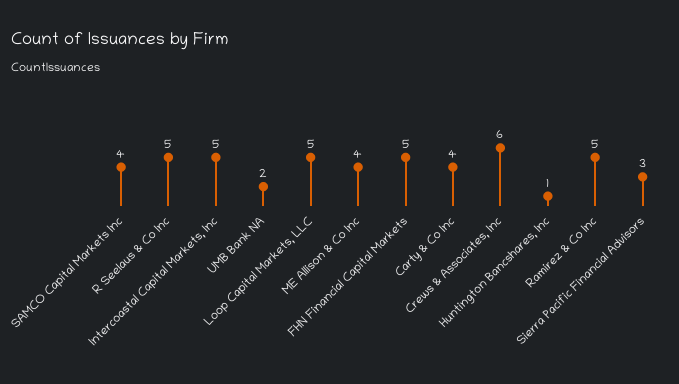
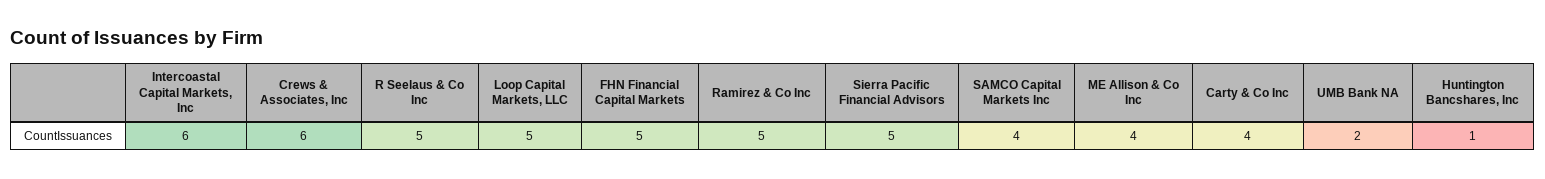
  {
    "SAMCO Capital Markets Inc": 4,
    "R Seelaus & Co Inc": 5,
-   "Intercoastal Capital Markets, Inc": 5,
+   "Intercoastal Capital Markets, Inc": 6,
    "UMB Bank NA": 2,
    "Loop Capital Markets, LLC": 5,
    "ME Allison & Co Inc": 4,
    "FHN Financial Capital Markets": 5,
    "Carty & Co Inc": 4,
    "Crews & Associates, Inc": 6,
    "Huntington Bancshares, Inc": 1,
    "Ramirez & Co Inc": 5,
-   "Sierra Pacific Financial Advisors": 3
+   "Sierra Pacific Financial Advisors": 5
  }

